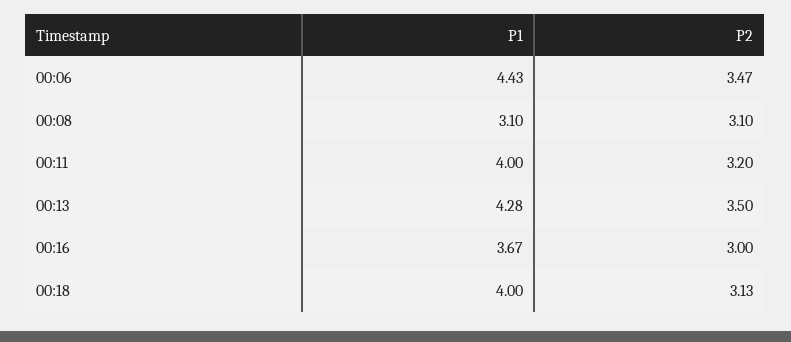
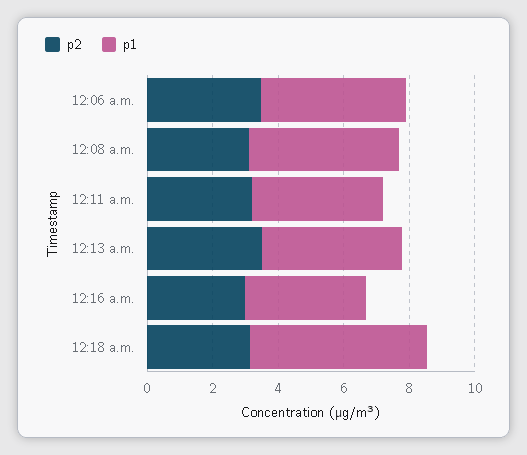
  {
    "P1": {
      "00:06": 4.43,
-     "00:08": 3.1,
+     "00:08": 4.5,
      "00:11": 4,
      "00:13": 4.28,
      "00:16": 3.67,
-     "00:18": 4
+     "00:18": 5.5
    },
    "P2": {
      "00:06": 3.47,
      "00:08": 3.1,
      "00:11": 3.2,
      "00:13": 3.5,
      "00:16": 3,
      "00:18": 3.13
    }
  }

